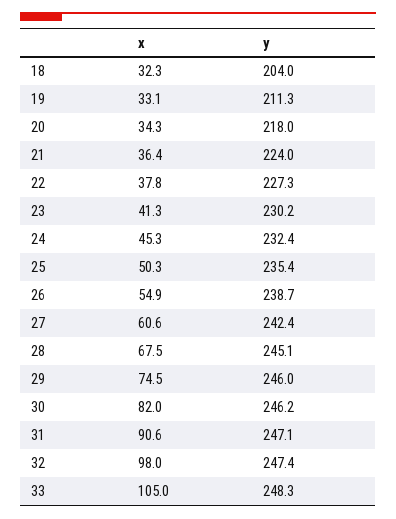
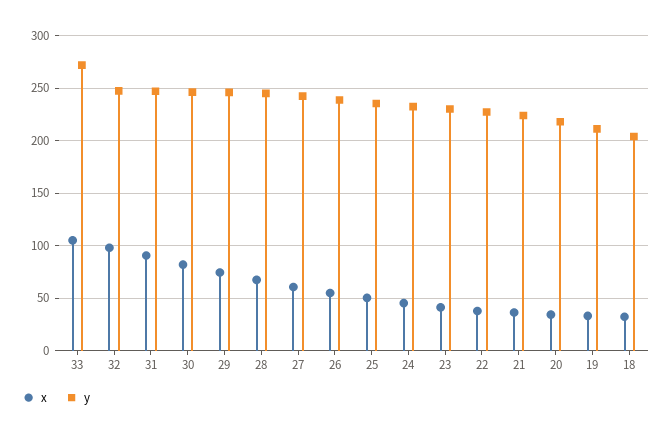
  {
    "x": {
      "18": 32.3,
      "19": 33.1,
      "20": 34.3,
      "21": 36.4,
      "22": 37.8,
      "23": 41.3,
      "24": 45.3,
      "25": 50.3,
      "26": 54.9,
      "27": 60.6,
      "28": 67.5,
      "29": 74.5,
      "30": 82,
      "31": 90.6,
      "32": 98,
      "33": 105
    },
    "y": {
      "18": 204,
      "19": 211.3,
      "20": 218,
      "21": 224,
      "22": 227.3,
      "23": 230.2,
      "24": 232.4,
      "25": 235.4,
      "26": 238.7,
      "27": 242.4,
      "28": 245.1,
      "29": 246,
      "30": 246.2,
      "31": 247.1,
      "32": 247.4,
-     "33": 248.3
+     "33": 270
    }
  }

